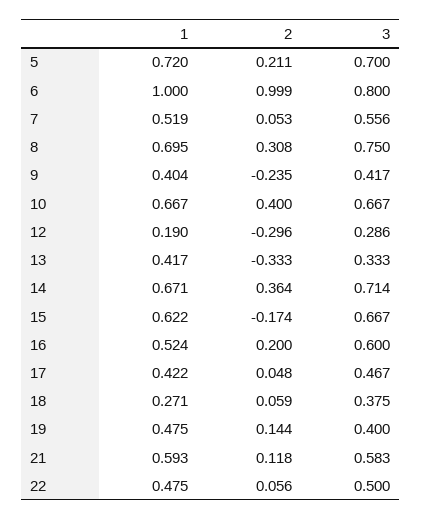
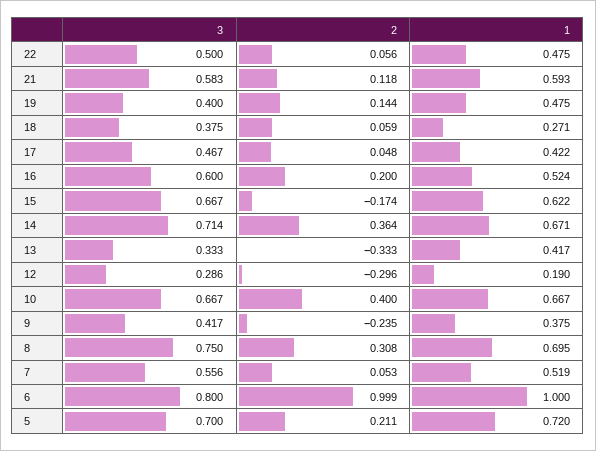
  {
    "1": {
      "5": 0.72,
      "6": 1,
      "7": 0.519,
      "8": 0.695,
-     "9": 0.404,
+     "9": 0.375,
      "10": 0.667,
      "12": 0.19,
      "13": 0.417,
      "14": 0.671,
      "15": 0.622,
      "16": 0.524,
      "17": 0.422,
      "18": 0.271,
      "19": 0.475,
      "21": 0.593,
      "22": 0.475
    },
    "2": {
      "5": 0.211,
      "6": 0.999,
      "7": 0.053,
      "8": 0.308,
      "9": -0.235,
      "10": 0.4,
      "12": -0.296,
      "13": -0.333,
      "14": 0.364,
      "15": -0.174,
      "16": 0.2,
      "17": 0.048,
      "18": 0.059,
      "19": 0.144,
      "21": 0.118,
      "22": 0.056
    },
    "3": {
      "5": 0.7,
      "6": 0.8,
      "7": 0.556,
      "8": 0.75,
      "9": 0.417,
      "10": 0.667,
      "12": 0.286,
      "13": 0.333,
      "14": 0.714,
      "15": 0.667,
      "16": 0.6,
      "17": 0.467,
      "18": 0.375,
      "19": 0.4,
      "21": 0.583,
      "22": 0.5
    }
  }

